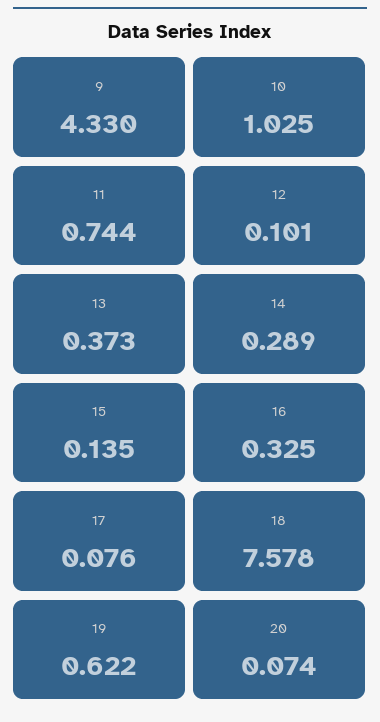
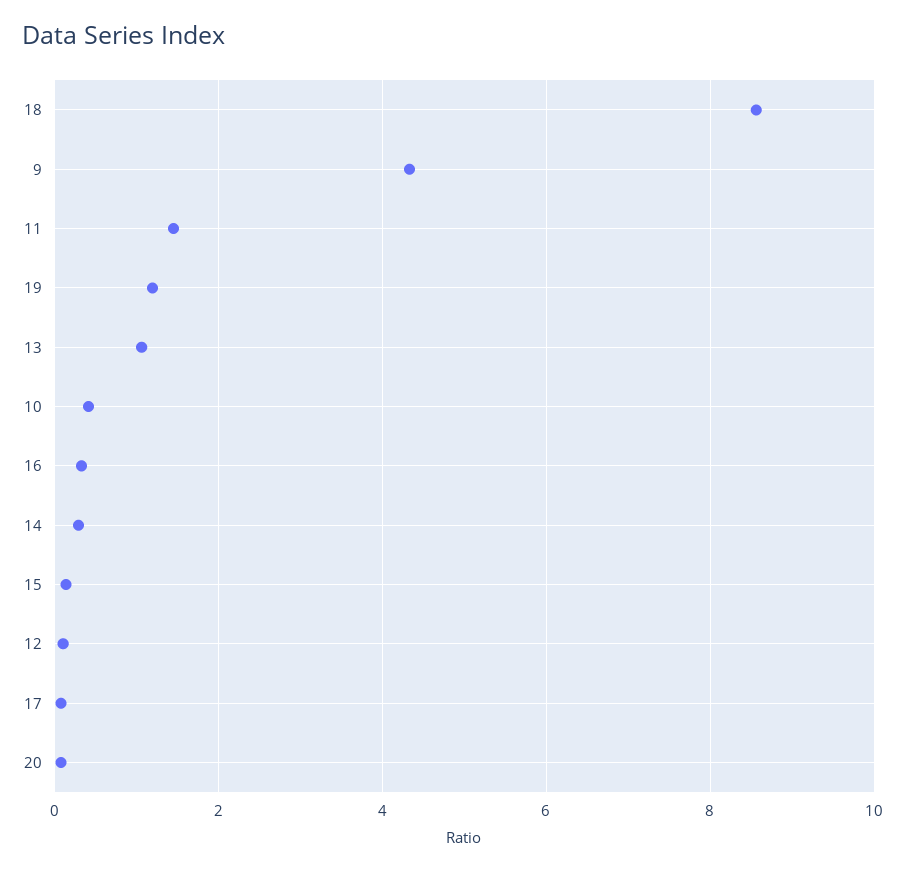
  {
    "9": 4.33,
-   "10": 1.025,
+   "10": 0.4,
-   "11": 0.744,
+   "11": 1.4,
    "12": 0.101,
-   "13": 0.373,
+   "13": 1,
    "14": 0.289,
    "15": 0.135,
    "16": 0.325,
    "17": 0.076,
-   "18": 7.578,
+   "18": 8.6,
-   "19": 0.622,
+   "19": 1.2,
    "20": 0.074
  }

